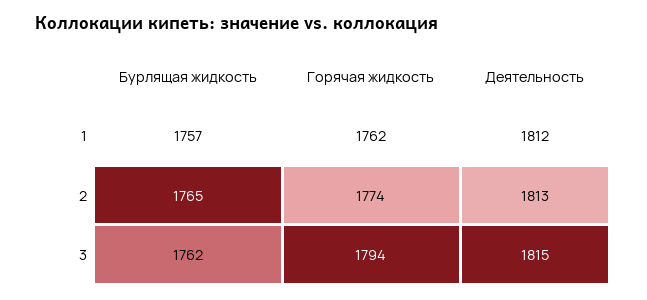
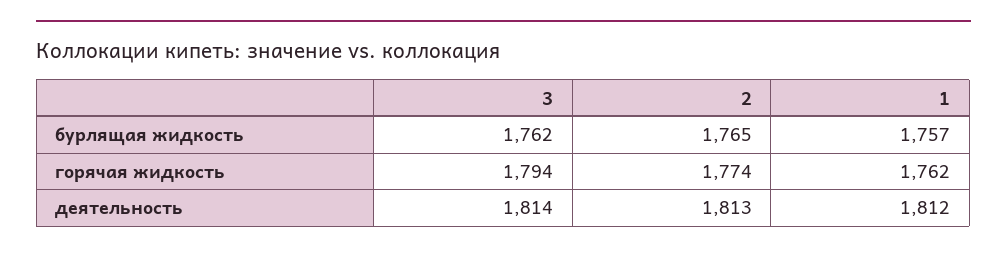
  {
    "Бурлящая жидкость": {
      "1": 1757,
      "2": 1765,
      "3": 1762
    },
    "Горячая жидкость": {
      "1": 1762,
      "2": 1774,
      "3": 1794
    },
    "Деятельность": {
      "1": 1812,
      "2": 1813,
-     "3": 1815
+     "3": 1814
    }
  }

